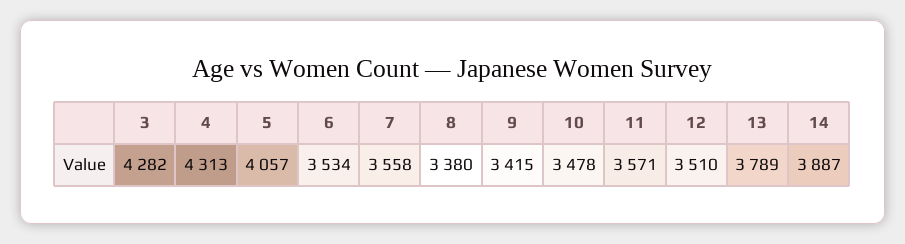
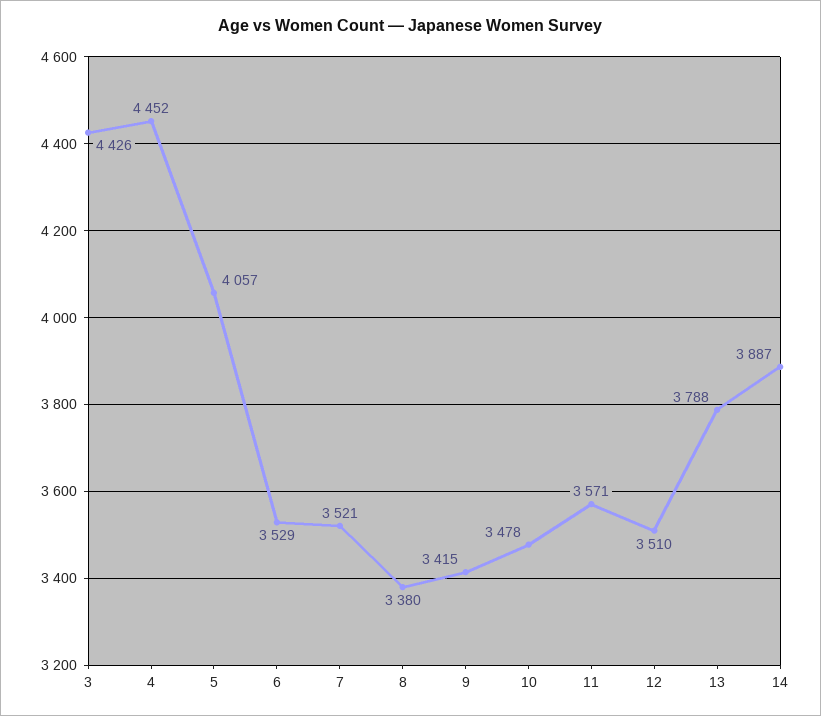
  {
-   "3": 4282,
+   "3": 4426,
-   "4": 4313,
+   "4": 4452,
    "5": 4057,
-   "6": 3534,
+   "6": 3529,
-   "7": 3558,
+   "7": 3521,
    "8": 3380,
    "9": 3415,
    "10": 3478,
    "11": 3571,
    "12": 3510,
-   "13": 3789,
+   "13": 3788,
    "14": 3887
  }

